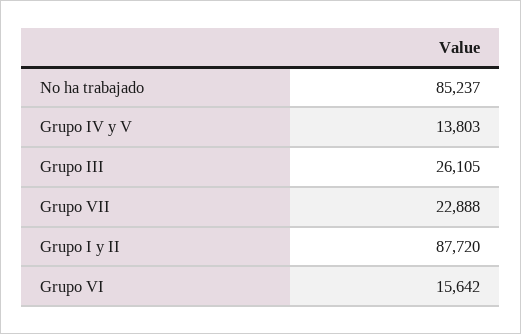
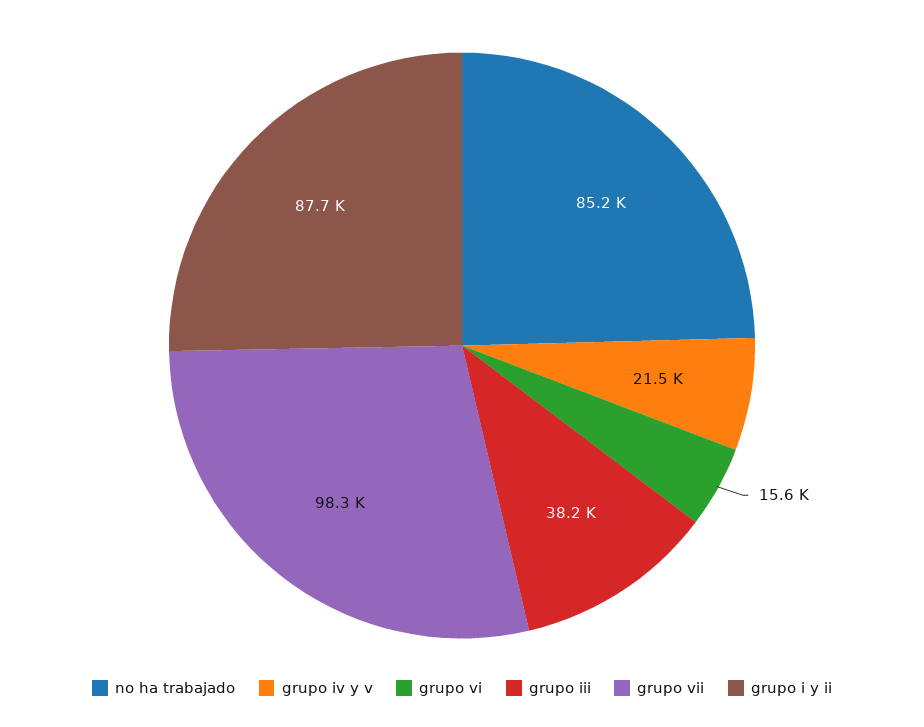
  {
    "No ha trabajado": 85237,
-   "Grupo IV y V": 13803,
+   "Grupo IV y V": 21500,
-   "Grupo III": 26105,
+   "Grupo III": 38200,
-   "Grupo VII": 22888,
+   "Grupo VII": 98300,
    "Grupo I y II": 87720,
    "Grupo VI": 15642
  }

